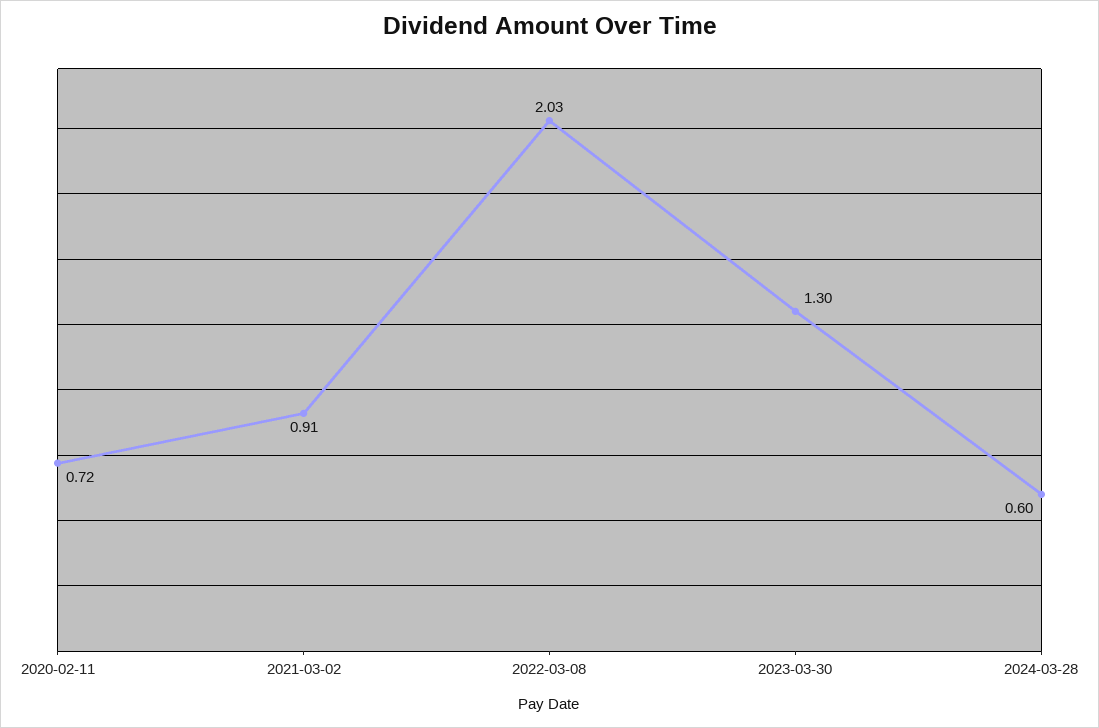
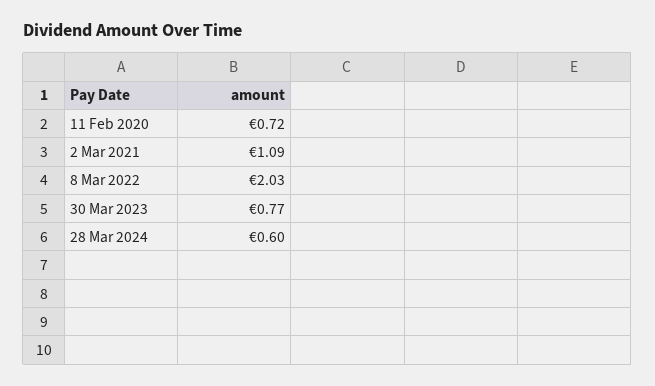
  {
    "2020-02-11": 0.72,
-   "2021-03-02": 0.91,
+   "2021-03-02": 1.09,
    "2022-03-08": 2.03,
-   "2023-03-30": 1.3,
+   "2023-03-30": 0.77,
    "2024-03-28": 0.6
  }

